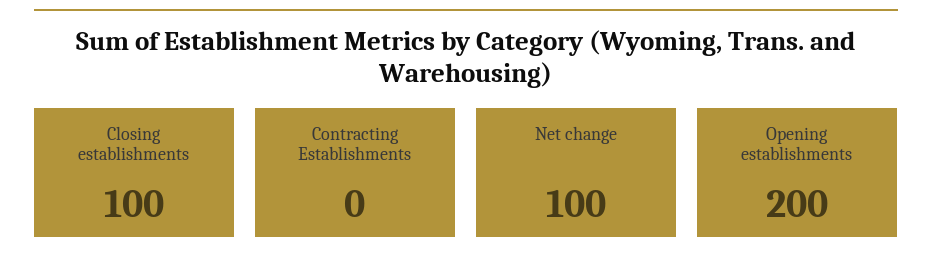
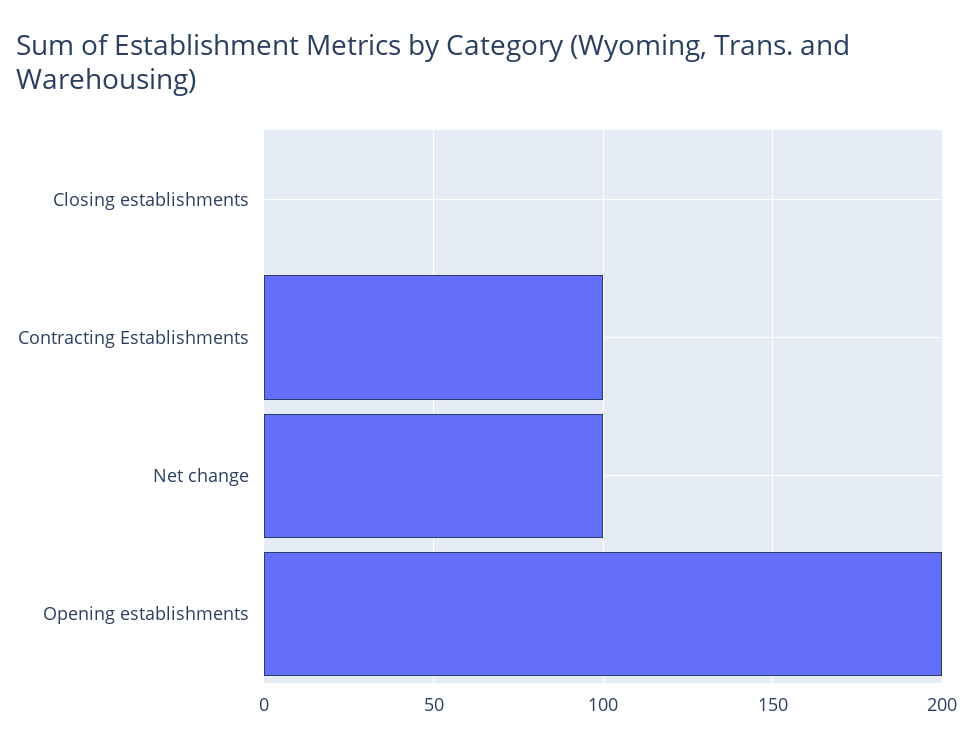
  {
-   "Closing establishments": 100,
+   "Closing establishments": 0,
-   "Contracting Establishments": 0,
+   "Contracting Establishments": 100,
    "Net change": 100,
    "Opening establishments": 200
  }

